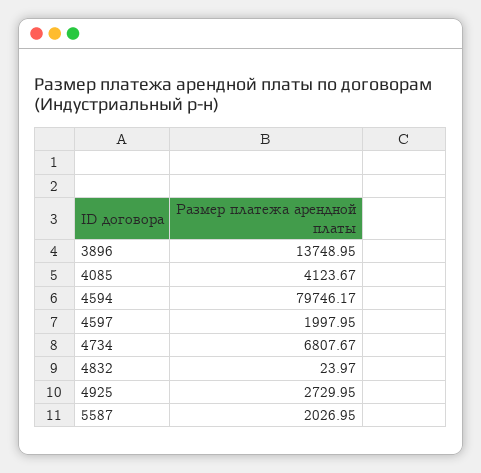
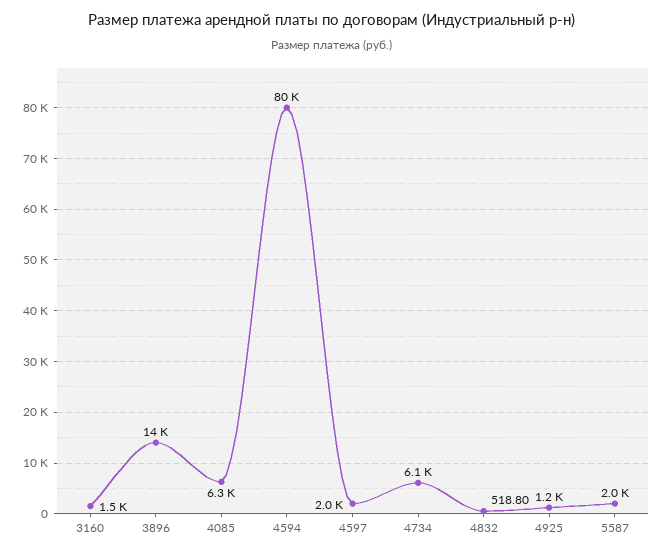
  {
    "3896": 13748.95,
-   "4085": 4123.67,
+   "4085": 6300,
    "4594": 79746.17,
    "4597": 1997.95,
-   "4734": 6807.67,
+   "4734": 6100,
-   "4832": 23.97,
+   "4832": 518.8,
-   "4925": 2729.95,
+   "4925": 1200,
-   "5587": 2026.95
+   "5587": 2026.95,
+   "3160": 1500
  }

